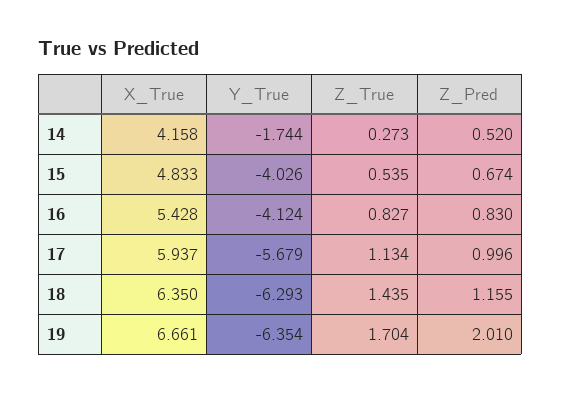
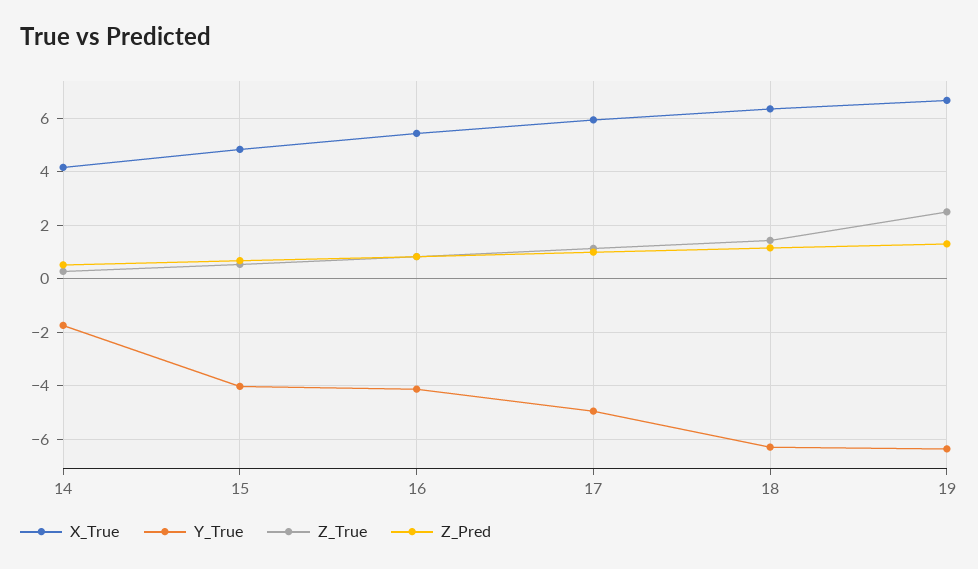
  {
    "X_True": {
      "14": 4.158,
      "15": 4.833,
      "16": 5.428,
      "17": 5.937,
      "18": 6.35,
      "19": 6.661
    },
    "Y_True": {
      "14": -1.744,
      "15": -4.026,
      "16": -4.124,
-     "17": -5.679,
+     "17": -5,
      "18": -6.293,
      "19": -6.354
    },
    "Z_True": {
      "14": 0.273,
      "15": 0.535,
      "16": 0.827,
      "17": 1.134,
      "18": 1.435,
-     "19": 1.704
+     "19": 2.5
    },
    "Z_Pred": {
      "14": 0.52,
      "15": 0.674,
      "16": 0.83,
      "17": 0.996,
      "18": 1.155,
-     "19": 2.01
+     "19": 1.25
    }
  }

